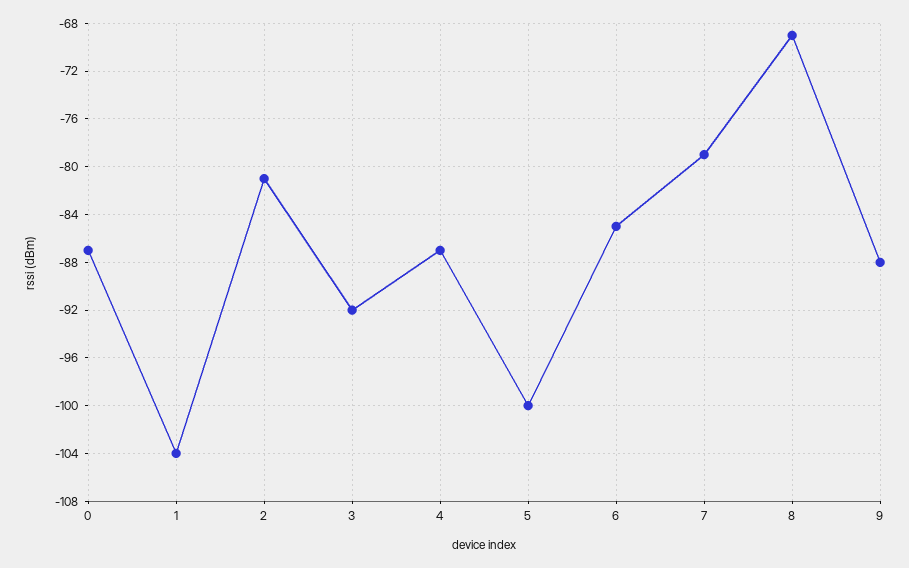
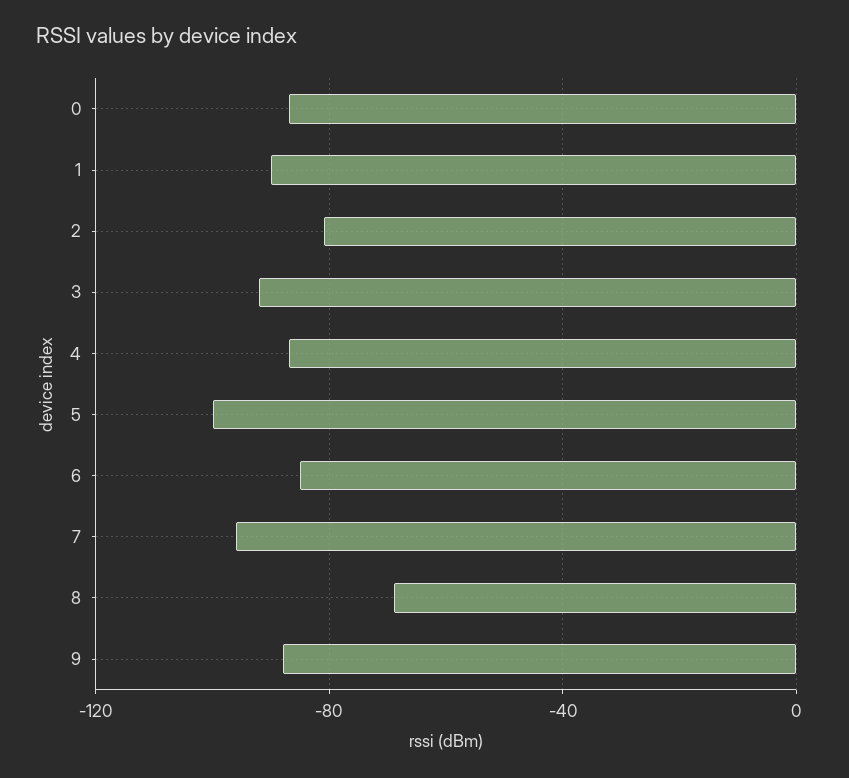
  {
    "0": -87,
-   "1": -104,
+   "1": -90,
    "2": -81,
    "3": -92,
    "4": -87,
    "5": -100,
    "6": -85,
-   "7": -79,
+   "7": -95,
    "8": -69,
    "9": -88
  }

